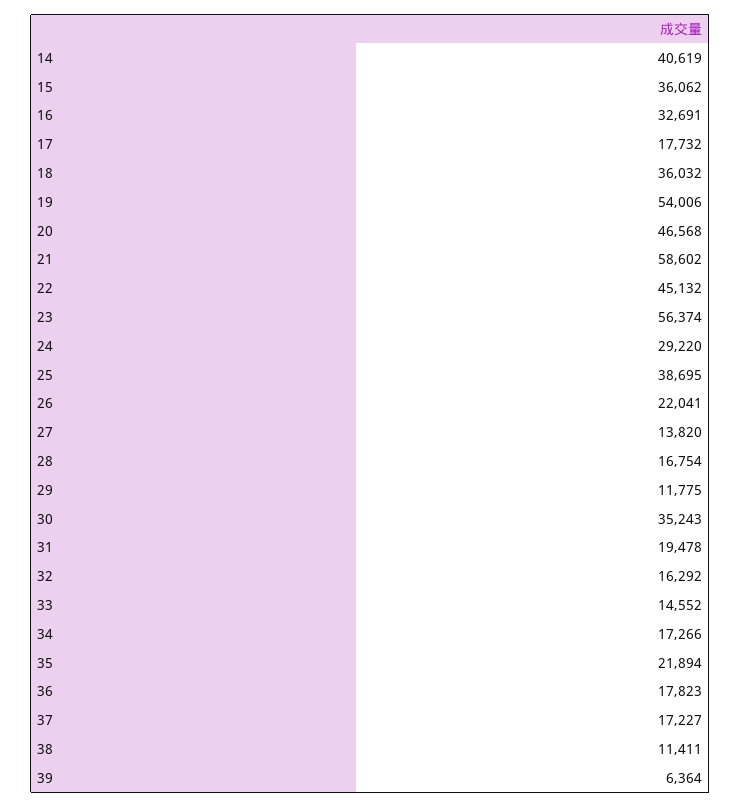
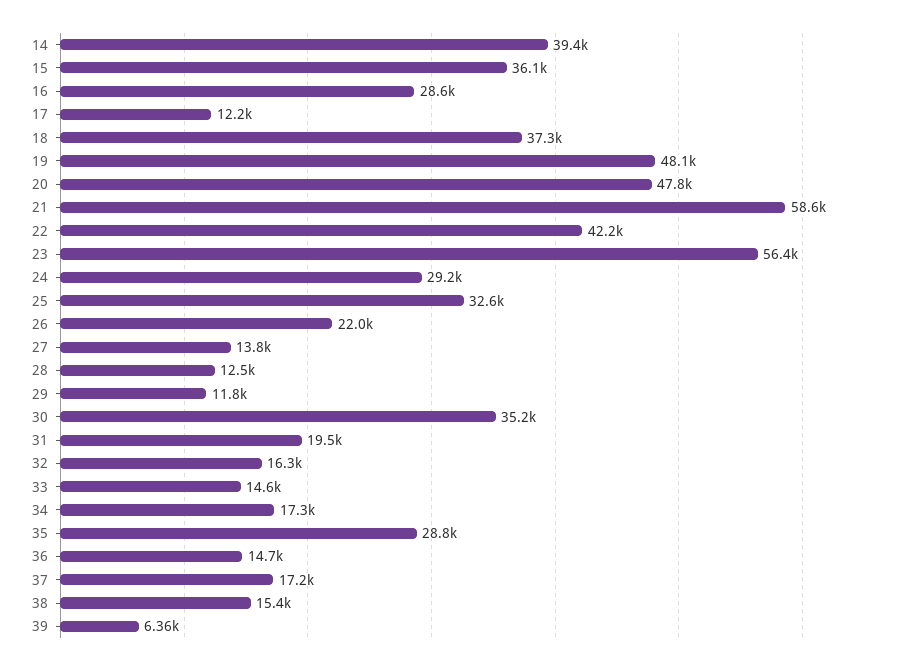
  {
-   "14": 40619,
+   "14": 39400,
    "15": 36062,
-   "16": 32691,
+   "16": 28600,
-   "17": 17732,
+   "17": 12200,
-   "18": 36032,
+   "18": 37300,
-   "19": 54006,
+   "19": 48100,
-   "20": 46568,
+   "20": 47800,
    "21": 58602,
-   "22": 45132,
+   "22": 42200,
    "23": 56374,
    "24": 29220,
-   "25": 38695,
+   "25": 32600,
    "26": 22041,
    "27": 13820,
-   "28": 16754,
+   "28": 12500,
    "29": 11775,
    "30": 35243,
    "31": 19478,
    "32": 16292,
    "33": 14552,
    "34": 17266,
-   "35": 21894,
+   "35": 28800,
-   "36": 17823,
+   "36": 14700,
    "37": 17227,
-   "38": 11411,
+   "38": 15400,
    "39": 6364
  }

